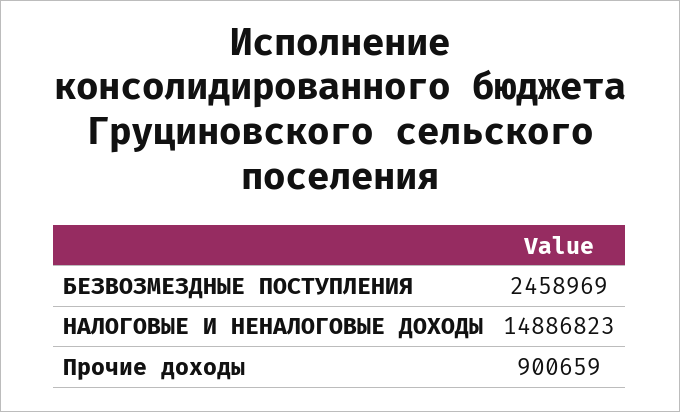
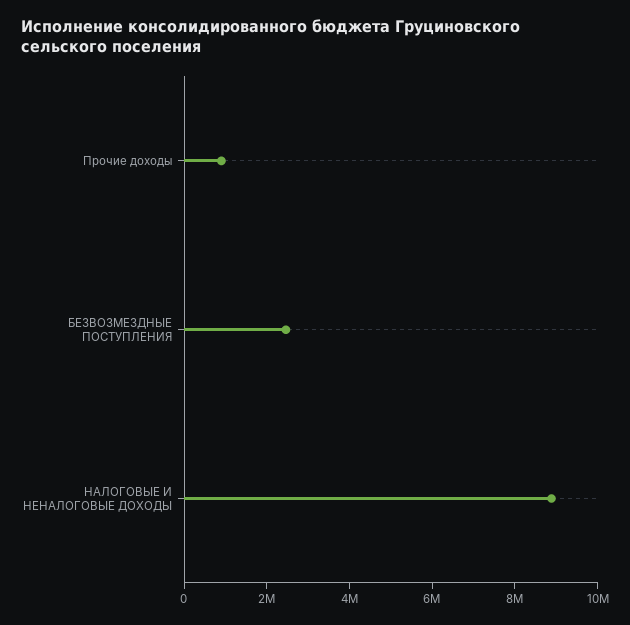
  {
    "БЕЗВОЗМЕЗДНЫЕ ПОСТУПЛЕНИЯ": 2458969,
-   "НАЛОГОВЫЕ И НЕНАЛОГОВЫЕ ДОХОДЫ": 14886823,
+   "НАЛОГОВЫЕ И НЕНАЛОГОВЫЕ ДОХОДЫ": 9000000,
    "Прочие доходы": 900659
  }

